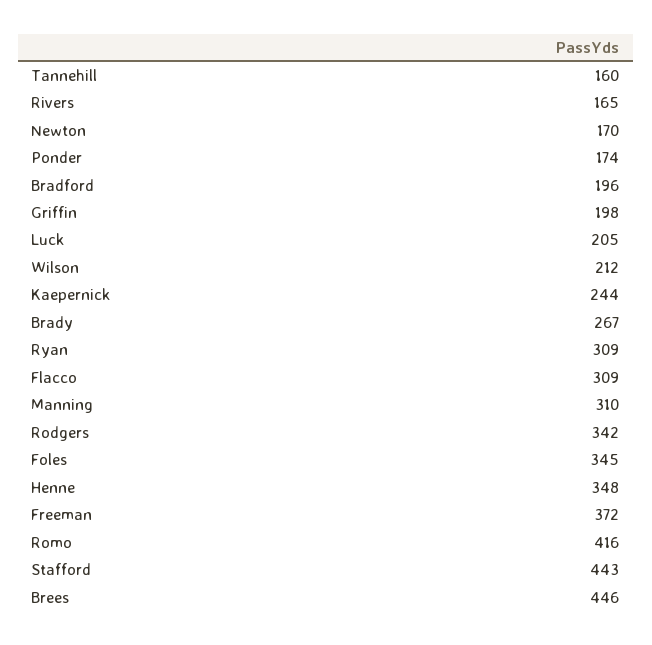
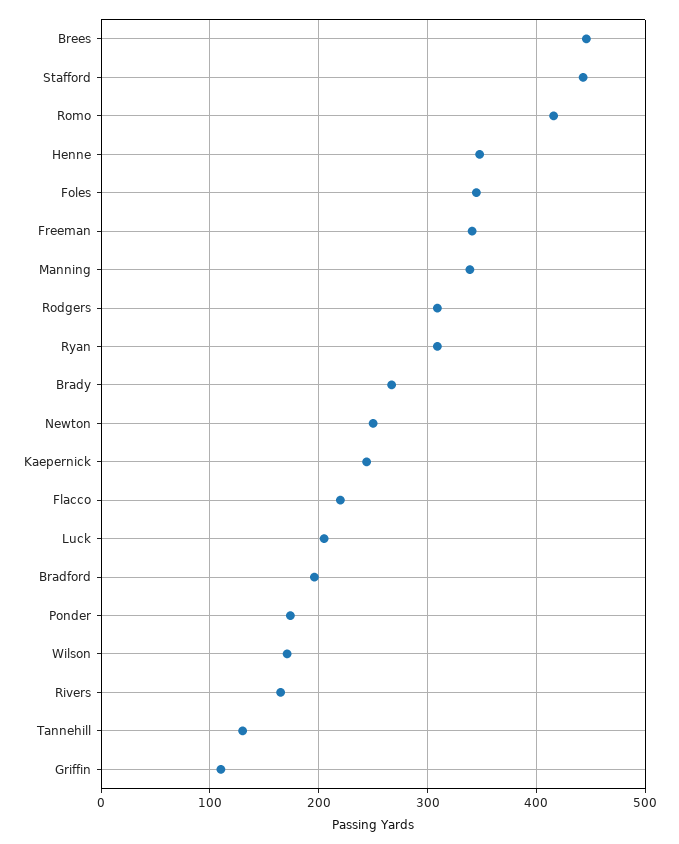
  {
-   "Tannehill": 160,
+   "Tannehill": 130,
    "Rivers": 165,
-   "Newton": 170,
+   "Newton": 250,
    "Ponder": 174,
    "Bradford": 196,
-   "Griffin": 198,
+   "Griffin": 110,
    "Luck": 205,
-   "Wilson": 212,
+   "Wilson": 170,
    "Kaepernick": 244,
    "Brady": 267,
    "Ryan": 309,
-   "Flacco": 309,
+   "Flacco": 220,
-   "Manning": 310,
+   "Manning": 340,
-   "Rodgers": 342,
+   "Rodgers": 310,
    "Foles": 345,
    "Henne": 348,
-   "Freeman": 372,
+   "Freeman": 340,
    "Romo": 416,
    "Stafford": 443,
    "Brees": 446
  }

